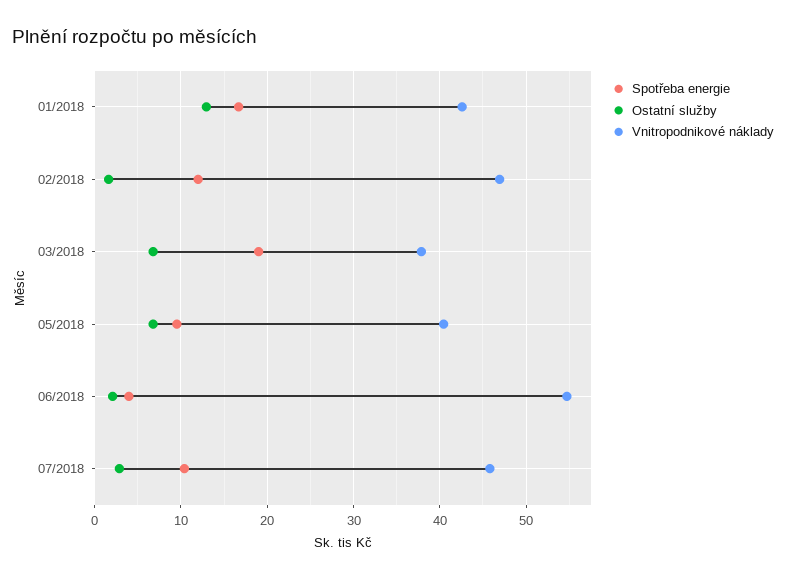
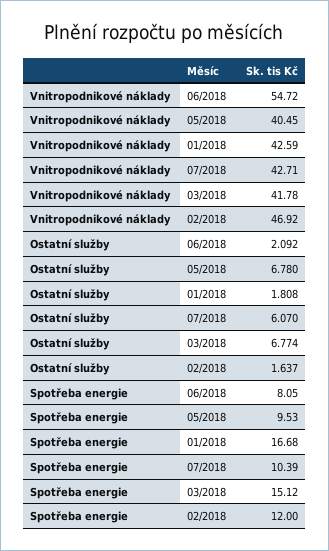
  {
    "Spotřeba energie": {
      "01/2018": 16.68,
      "02/2018": 12,
-     "03/2018": 19,
+     "03/2018": 15.12,
      "05/2018": 9.53,
-     "06/2018": 4,
+     "06/2018": 8.05,
      "07/2018": 10.39
    },
    "Ostatní služby": {
-     "01/2018": 13,
+     "01/2018": 1.808,
      "02/2018": 1.637,
      "03/2018": 6.774,
      "05/2018": 6.78,
      "06/2018": 2.092,
-     "07/2018": 3
+     "07/2018": 6.07
    },
    "Vnitropodnikové náklady": {
      "01/2018": 42.59,
      "02/2018": 46.92,
-     "03/2018": 38,
+     "03/2018": 41.78,
      "05/2018": 40.45,
      "06/2018": 54.72,
-     "07/2018": 46
+     "07/2018": 42.71
    }
  }

